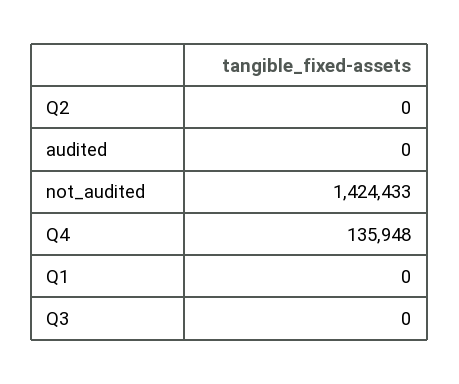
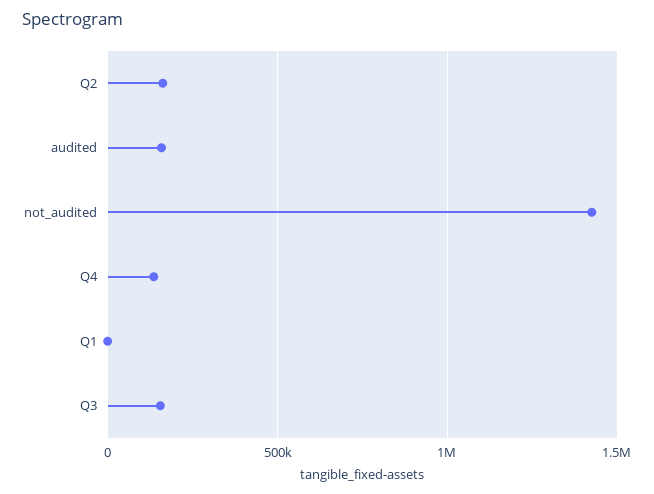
  {
-   "Q2": 0,
+   "Q2": 150000,
-   "audited": 0,
+   "audited": 150000,
    "not_audited": 1424433,
    "Q4": 135948,
    "Q1": 0,
-   "Q3": 0
+   "Q3": 150000
  }

